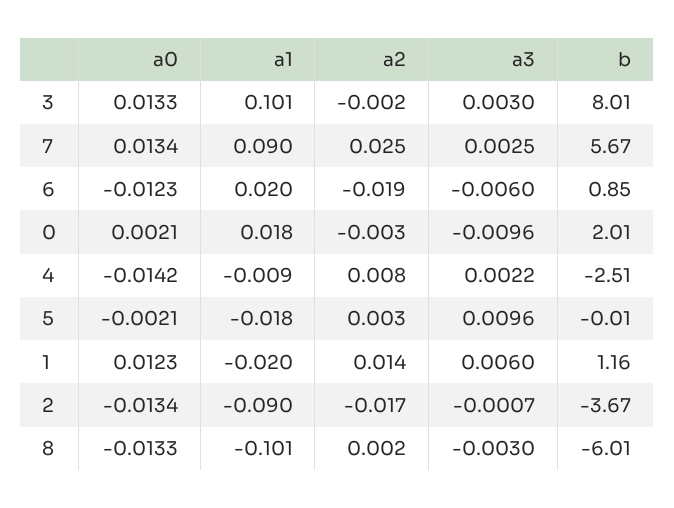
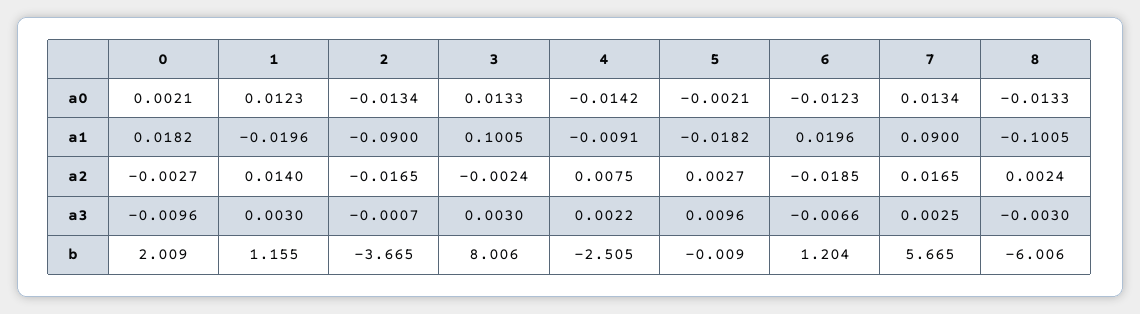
  {
    "a0": {
      "3": 0.0133,
      "7": 0.0134,
      "6": -0.0123,
      "0": 0.0021,
      "4": -0.0142,
      "5": -0.0021,
      "1": 0.0123,
      "2": -0.0134,
      "8": -0.0133
    },
    "a1": {
      "3": 0.1005,
      "7": 0.09,
      "6": 0.0196,
      "0": 0.0182,
      "4": -0.0091,
      "5": -0.0182,
      "1": -0.0196,
      "2": -0.09,
      "8": -0.1005
    },
    "a2": {
      "3": -0.0024,
-     "7": 0.025,
+     "7": 0.0165,
      "6": -0.0185,
      "0": -0.0027,
      "4": 0.0075,
      "5": 0.0027,
      "1": 0.014,
      "2": -0.0165,
      "8": 0.0024
    },
    "a3": {
      "3": 0.003,
      "7": 0.0025,
-     "6": -0.006,
+     "6": -0.0066,
      "0": -0.0096,
      "4": 0.0022,
      "5": 0.0096,
-     "1": 0.006,
+     "1": 0.003,
      "2": -0.0007,
      "8": -0.003
    },
    "b": {
      "3": 8.006,
      "7": 5.665,
-     "6": 0.85,
+     "6": 1.204,
      "0": 2.009,
      "4": -2.505,
      "5": -0.009,
      "1": 1.155,
      "2": -3.665,
      "8": -6.006
    }
  }

